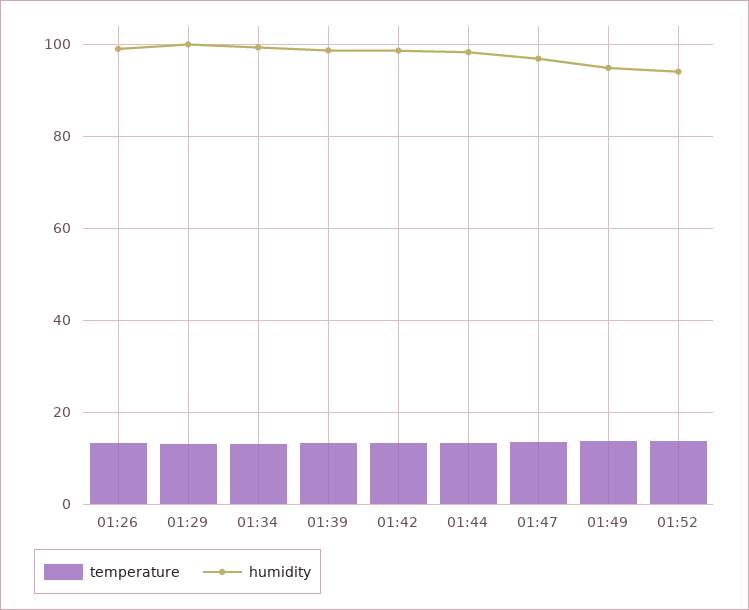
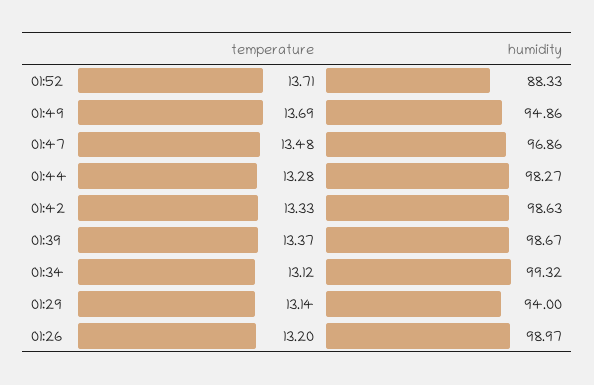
  {
    "temperature": {
      "01:26": 13.2,
      "01:29": 13.14,
      "01:34": 13.12,
      "01:39": 13.37,
      "01:42": 13.33,
      "01:44": 13.28,
      "01:47": 13.48,
      "01:49": 13.69,
      "01:52": 13.71
    },
    "humidity": {
      "01:26": 98.97,
-     "01:29": 100,
+     "01:29": 94,
      "01:34": 99.32,
      "01:39": 98.67,
      "01:42": 98.63,
      "01:44": 98.27,
      "01:47": 96.86,
      "01:49": 94.86,
-     "01:52": 94
+     "01:52": 88.33
    }
  }

